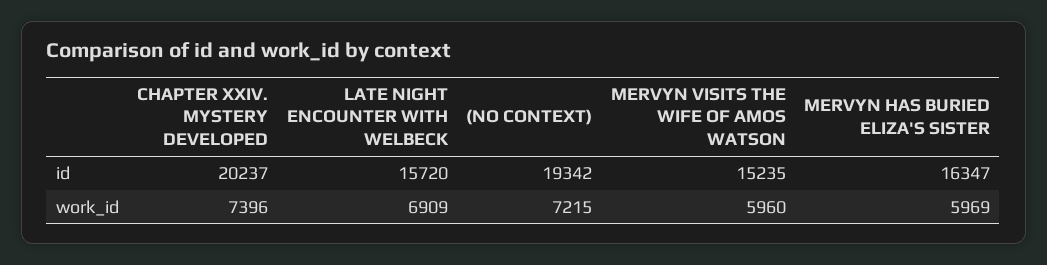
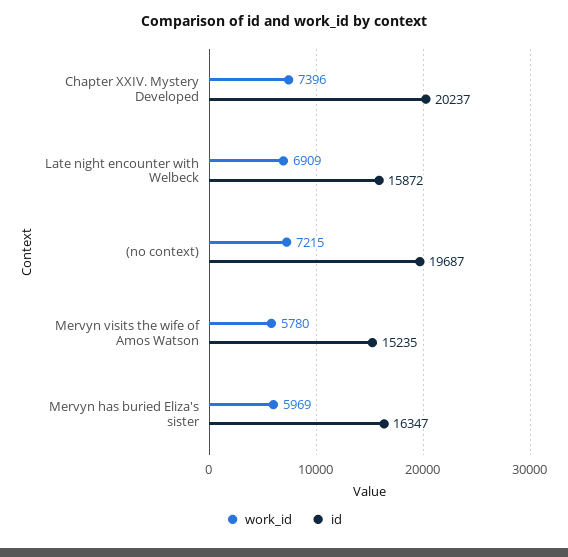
  {
    "id": {
      "CHAPTER XXIV. MYSTERY DEVELOPED": 20237,
-     "LATE NIGHT ENCOUNTER WITH WELBECK": 15720,
+     "LATE NIGHT ENCOUNTER WITH WELBECK": 15872,
-     "(NO CONTEXT)": 19342,
+     "(NO CONTEXT)": 19687,
      "MERVYN VISITS THE WIFE OF AMOS WATSON": 15235,
      "MERVYN HAS BURIED ELIZA'S SISTER": 16347
    },
    "work_id": {
      "CHAPTER XXIV. MYSTERY DEVELOPED": 7396,
      "LATE NIGHT ENCOUNTER WITH WELBECK": 6909,
      "(NO CONTEXT)": 7215,
-     "MERVYN VISITS THE WIFE OF AMOS WATSON": 5960,
+     "MERVYN VISITS THE WIFE OF AMOS WATSON": 5780,
      "MERVYN HAS BURIED ELIZA'S SISTER": 5969
    }
  }

